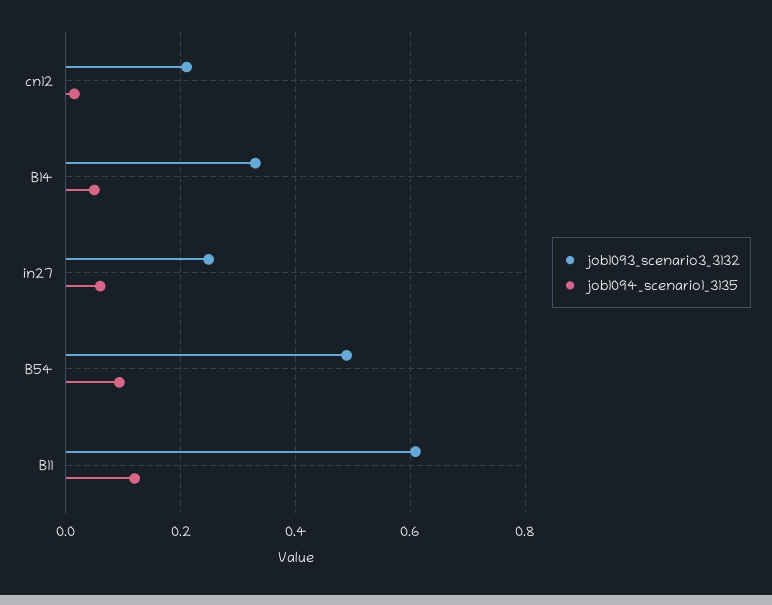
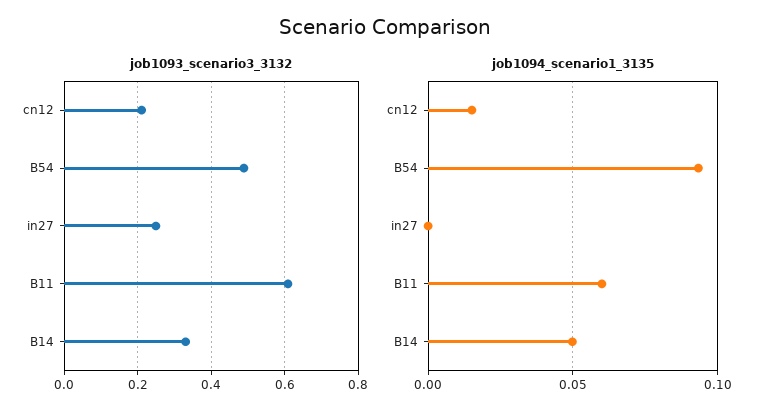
  {
    "job1093_scenario3_3132": {
      "cn12": 0.22,
      "B14": 0.34,
      "in27": 0.24,
      "B54": 0.48,
      "B11": 0.6
    },
    "job1094_scenario1_3135": {
      "cn12": 0.015,
      "B14": 0.05,
-     "in27": 0.06,
+     "in27": 0,
      "B54": 0.095,
-     "B11": 0.12
+     "B11": 0.06
    }
  }

